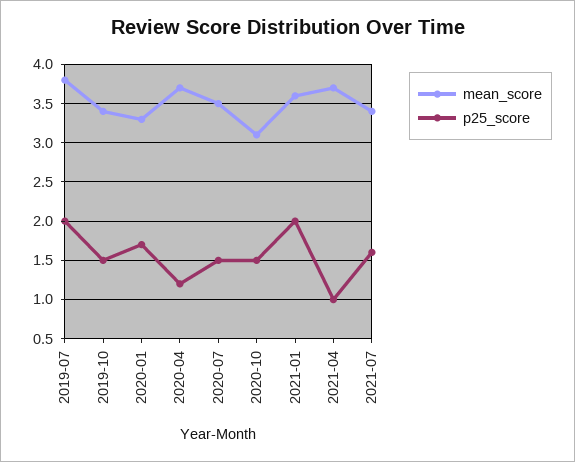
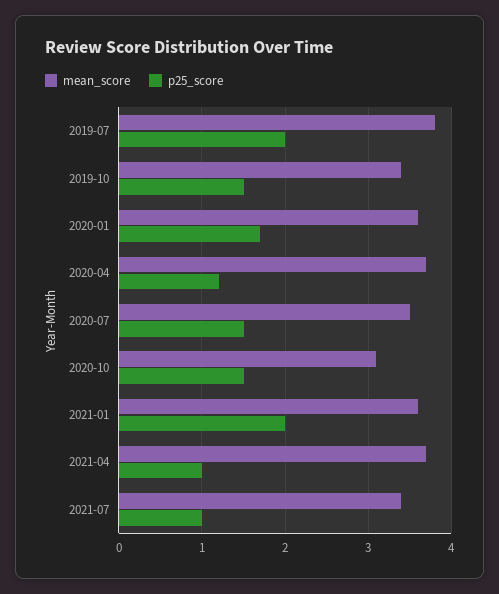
  {
    "mean_score": {
      "2019-07": 3.8,
      "2019-10": 3.4,
-     "2020-01": 3.3,
+     "2020-01": 3.6,
      "2020-04": 3.7,
      "2020-07": 3.5,
      "2020-10": 3.1,
      "2021-01": 3.6,
      "2021-04": 3.7,
      "2021-07": 3.4
    },
    "p25_score": {
      "2019-07": 2,
      "2019-10": 1.5,
      "2020-01": 1.7,
      "2020-04": 1.2,
      "2020-07": 1.5,
      "2020-10": 1.5,
      "2021-01": 2,
      "2021-04": 1,
-     "2021-07": 1.6
+     "2021-07": 1
    }
  }

